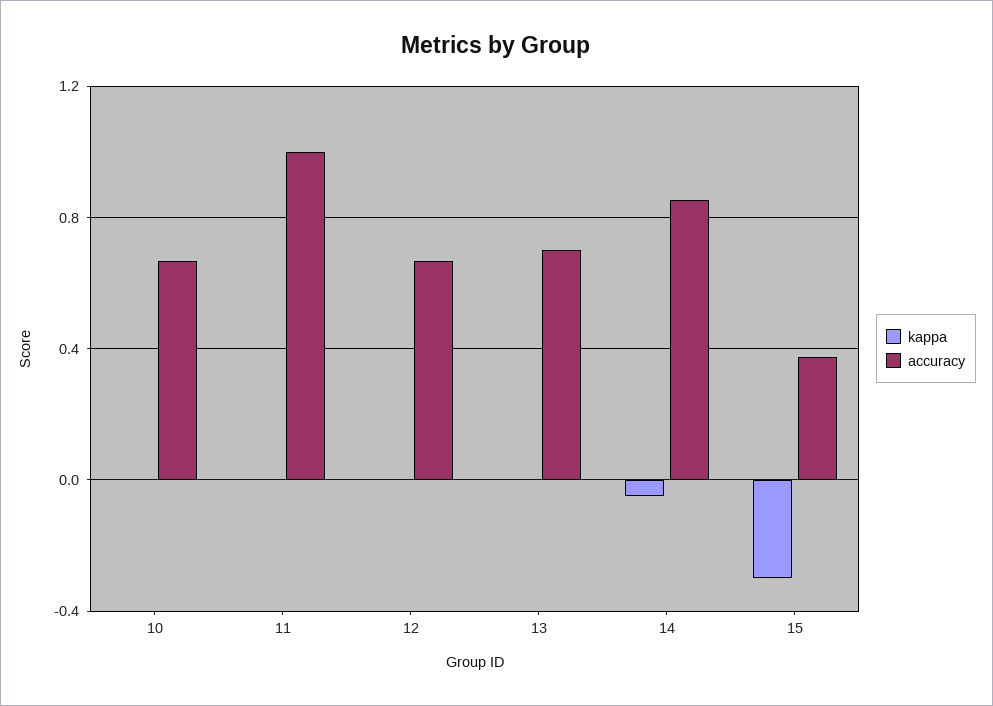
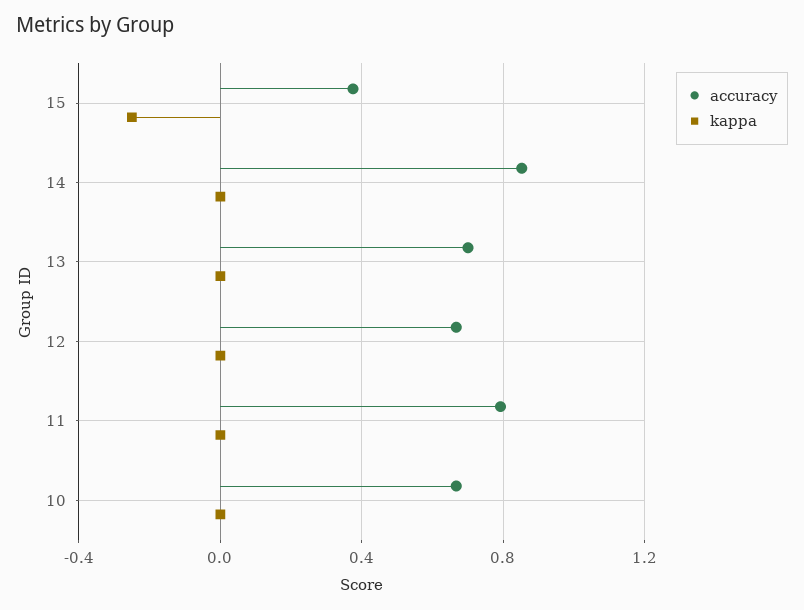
  {
    "kappa": {
      "10": 0,
      "11": 0,
      "12": 0,
      "13": 0,
-     "14": -0.05,
+     "14": 0,
-     "15": -0.3
+     "15": -0.25
    },
    "accuracy": {
      "10": 0.65,
-     "11": 1,
+     "11": 0.8,
      "12": 0.65,
      "13": 0.7,
      "14": 0.85,
      "15": 0.4
    }
  }

